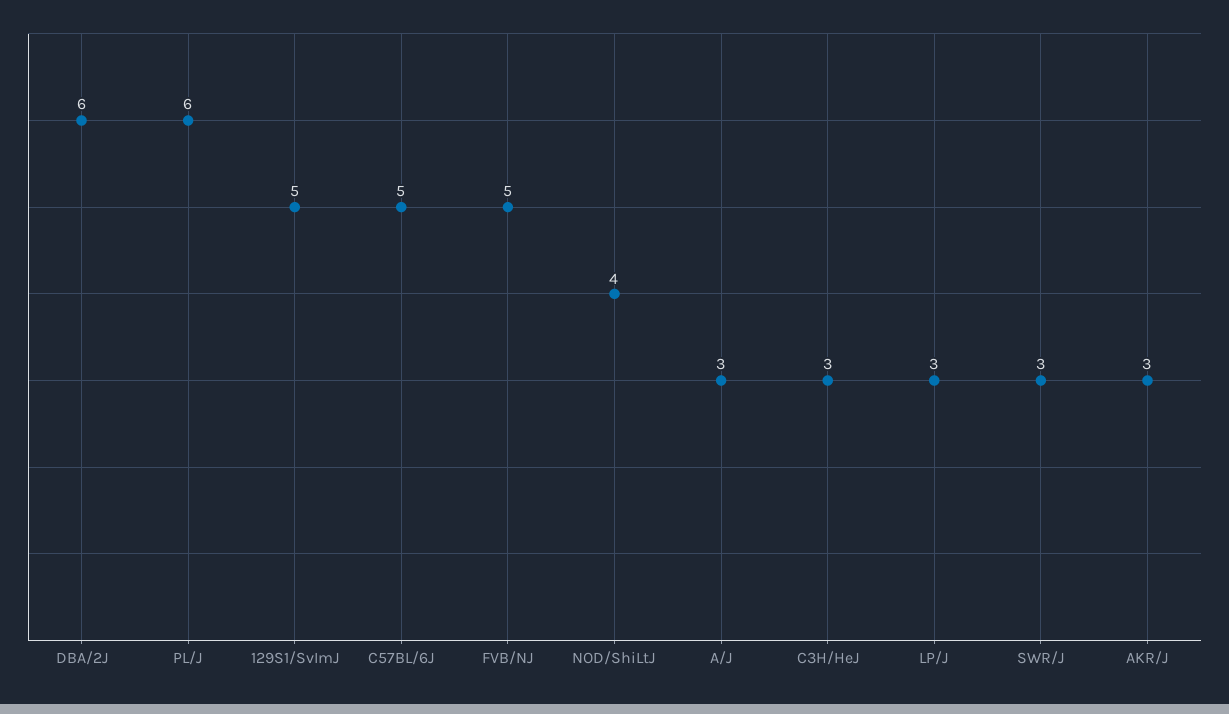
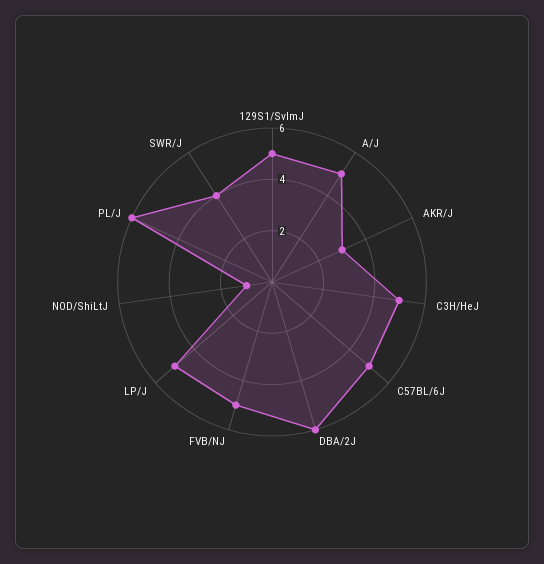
  {
    "DBA/2J": 6,
    "PL/J": 6,
    "129S1/SvImJ": 5,
    "C57BL/6J": 5,
    "FVB/NJ": 5,
-   "NOD/ShiLtJ": 4,
+   "NOD/ShiLtJ": 1,
-   "A/J": 3,
+   "A/J": 5,
-   "C3H/HeJ": 3,
+   "C3H/HeJ": 5,
-   "LP/J": 3,
+   "LP/J": 5,
-   "SWR/J": 3,
+   "SWR/J": 4,
    "AKR/J": 3
  }

